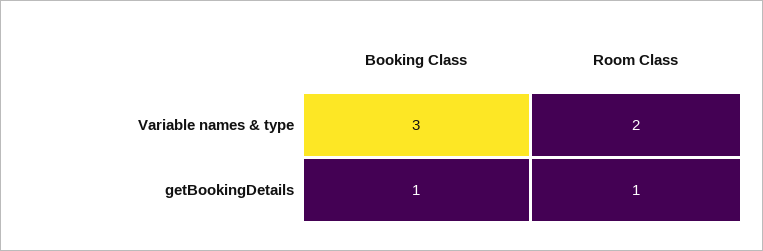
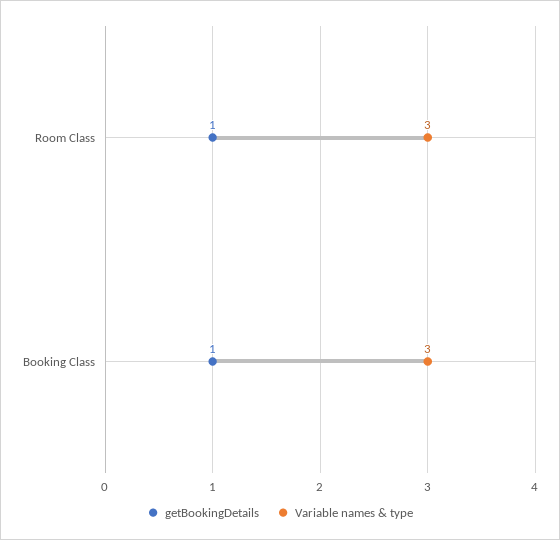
  {
    "Variable names & type": {
      "Booking Class": 3,
-     "Room Class": 2
+     "Room Class": 3
    },
    "getBookingDetails": {
      "Booking Class": 1,
      "Room Class": 1
    }
  }

